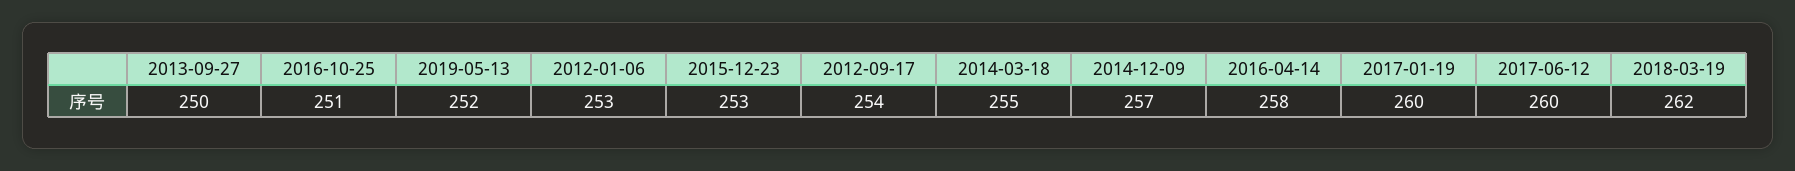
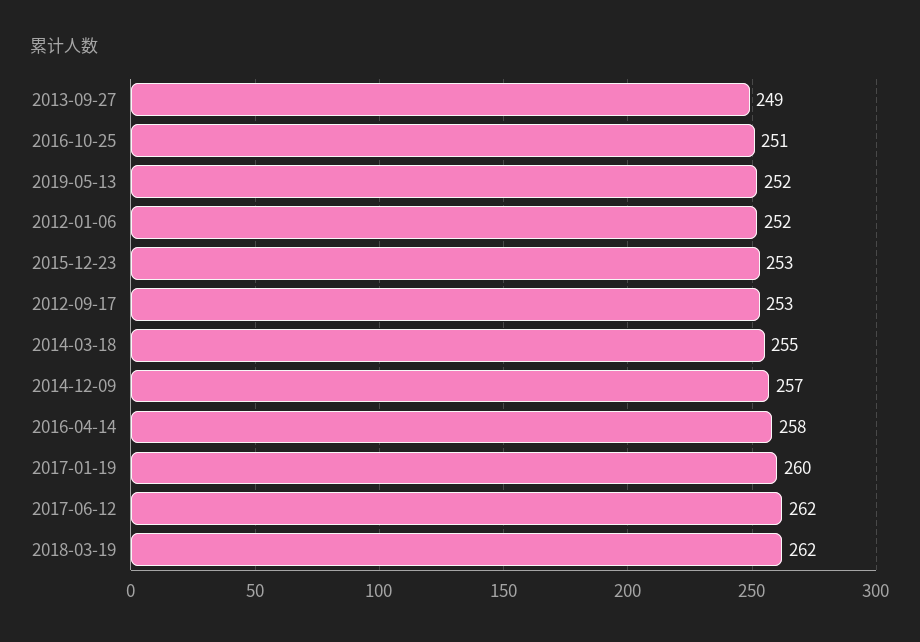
  {
-   "2013-09-27": 250,
+   "2013-09-27": 249,
    "2016-10-25": 251,
    "2019-05-13": 252,
-   "2012-01-06": 253,
+   "2012-01-06": 252,
    "2015-12-23": 253,
-   "2012-09-17": 254,
+   "2012-09-17": 253,
    "2014-03-18": 255,
    "2014-12-09": 257,
    "2016-04-14": 258,
    "2017-01-19": 260,
-   "2017-06-12": 260,
+   "2017-06-12": 262,
    "2018-03-19": 262
  }

